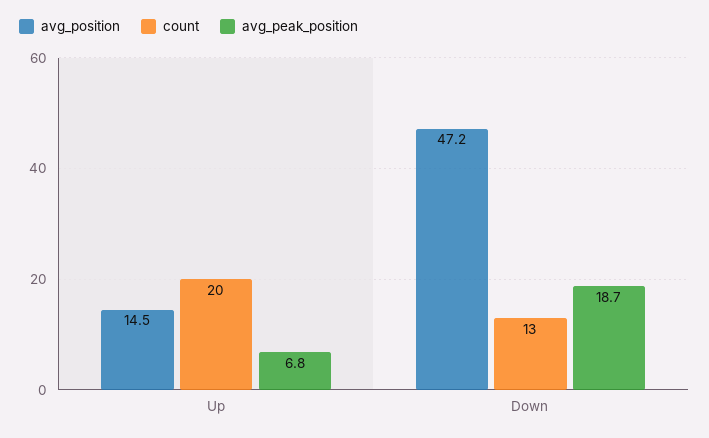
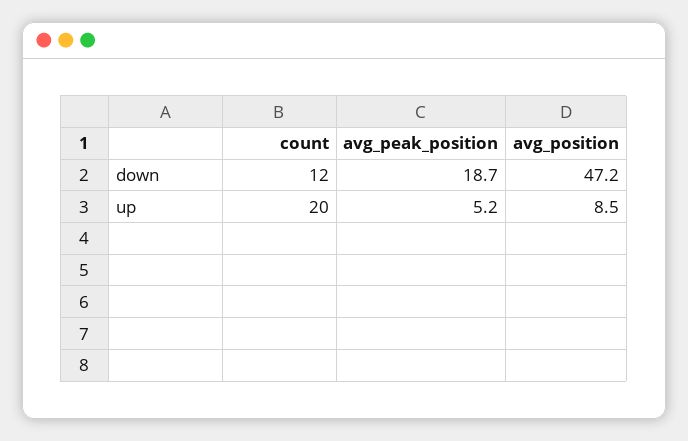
  {
    "avg_position": {
-     "Up": 14.5,
+     "Up": 8.5,
      "Down": 47.2
    },
    "count": {
      "Up": 20,
-     "Down": 13
+     "Down": 12
    },
    "avg_peak_position": {
-     "Up": 6.8,
+     "Up": 5.2,
      "Down": 18.7
    }
  }

